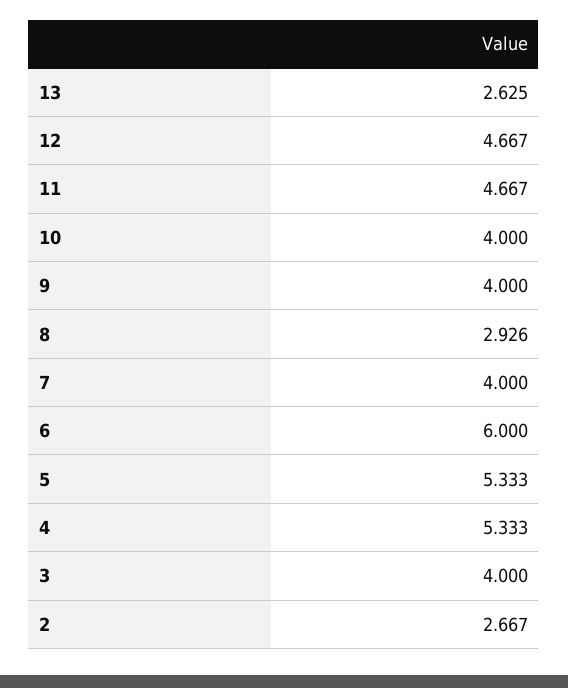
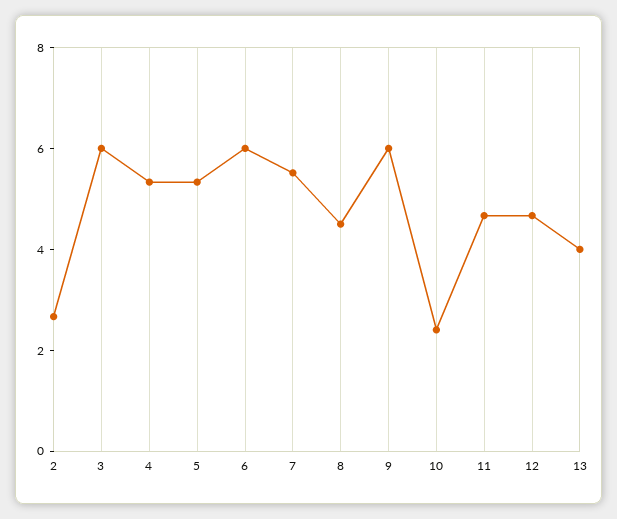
  {
-   "13": 2.625,
+   "13": 4,
    "12": 4.667,
    "11": 4.667,
-   "10": 4,
+   "10": 2.5,
-   "9": 4,
+   "9": 6,
-   "8": 2.926,
+   "8": 4.5,
-   "7": 4,
+   "7": 5.5,
    "6": 6,
    "5": 5.333,
    "4": 5.333,
-   "3": 4,
+   "3": 6,
    "2": 2.667
  }

